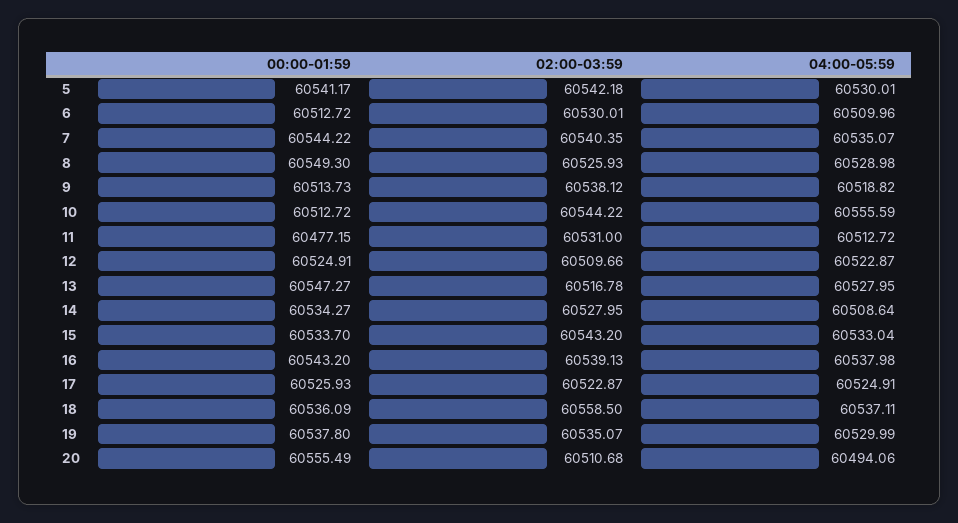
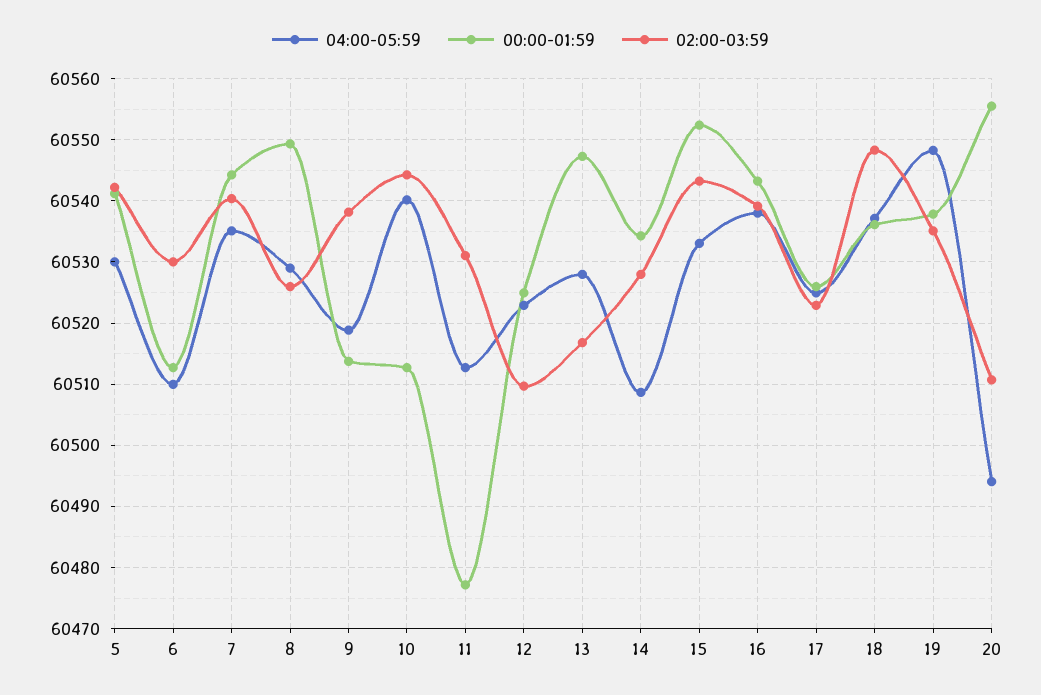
  {
    "00:00-01:59": {
      "5": 60541.17,
      "6": 60512.72,
      "7": 60544.22,
      "8": 60549.3,
      "9": 60513.73,
      "10": 60512.72,
      "11": 60477.15,
      "12": 60524.91,
      "13": 60547.27,
      "14": 60534.27,
-     "15": 60533.7,
+     "15": 60552,
      "16": 60543.2,
      "17": 60525.93,
      "18": 60536.09,
      "19": 60537.8,
      "20": 60555.49
    },
    "02:00-03:59": {
      "5": 60542.18,
      "6": 60530.01,
      "7": 60540.35,
      "8": 60525.93,
      "9": 60538.12,
      "10": 60544.22,
      "11": 60531,
      "12": 60509.66,
      "13": 60516.78,
      "14": 60527.95,
      "15": 60543.2,
      "16": 60539.13,
      "17": 60522.87,
-     "18": 60558.5,
+     "18": 60548,
      "19": 60535.07,
      "20": 60510.68
    },
    "04:00-05:59": {
      "5": 60530.01,
      "6": 60509.96,
      "7": 60535.07,
      "8": 60528.98,
      "9": 60518.82,
-     "10": 60555.59,
+     "10": 60540,
      "11": 60512.72,
      "12": 60522.87,
      "13": 60527.95,
      "14": 60508.64,
      "15": 60533.04,
      "16": 60537.98,
      "17": 60524.91,
      "18": 60537.11,
-     "19": 60529.99,
+     "19": 60548,
      "20": 60494.06
    }
  }

